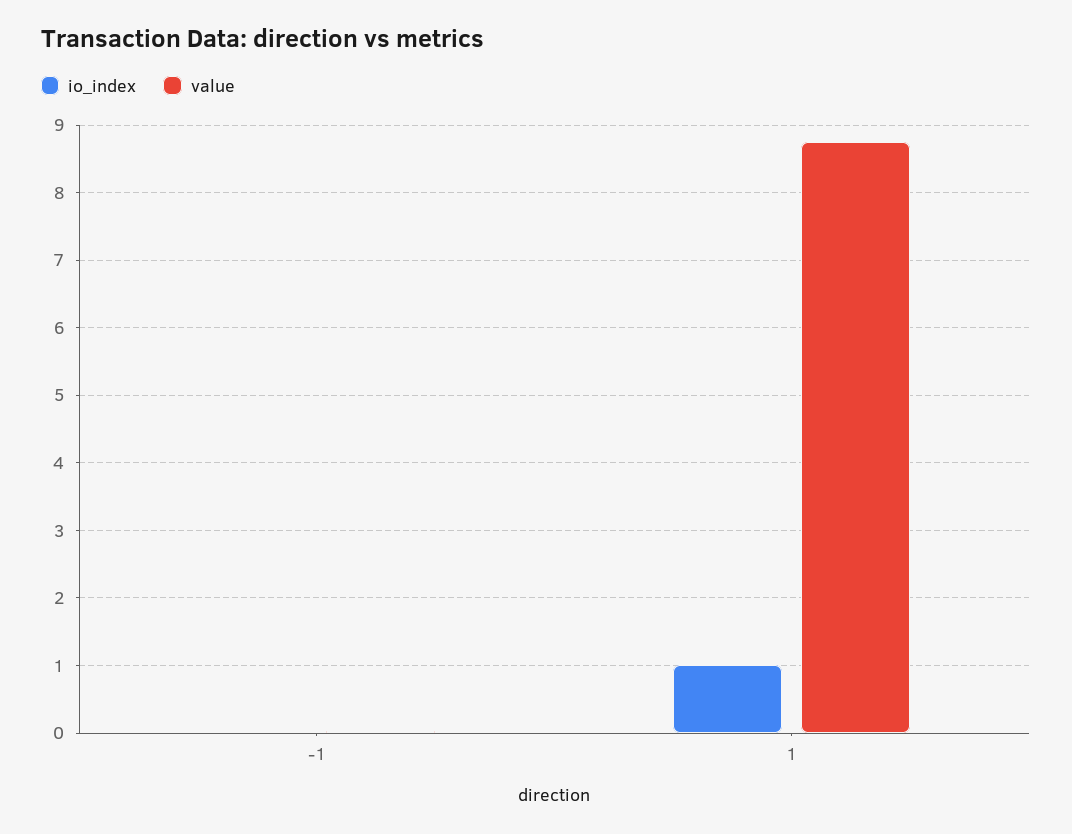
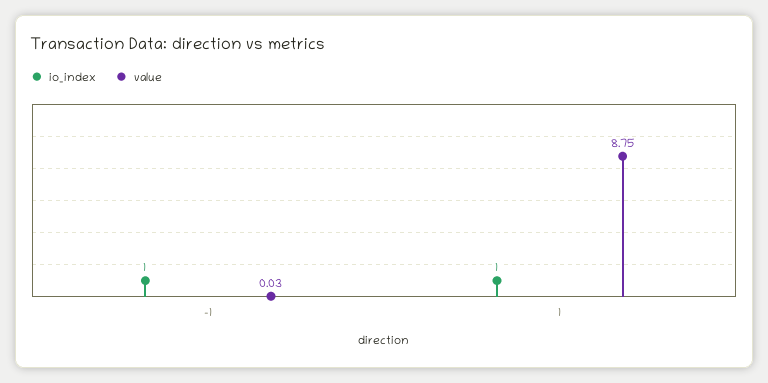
  {
    "io_index": {
-     "-1": 0,
+     "-1": 1,
      "1": 1
    },
    "value": {
      "-1": 0.03,
      "1": 8.75
    }
  }

